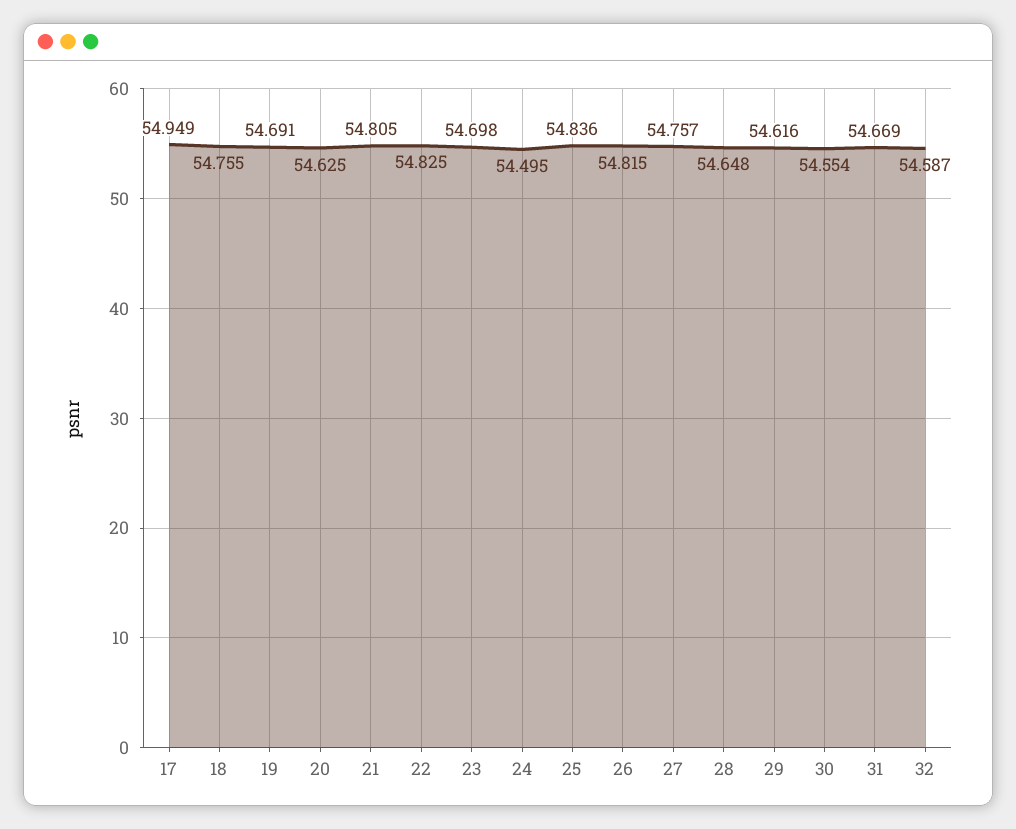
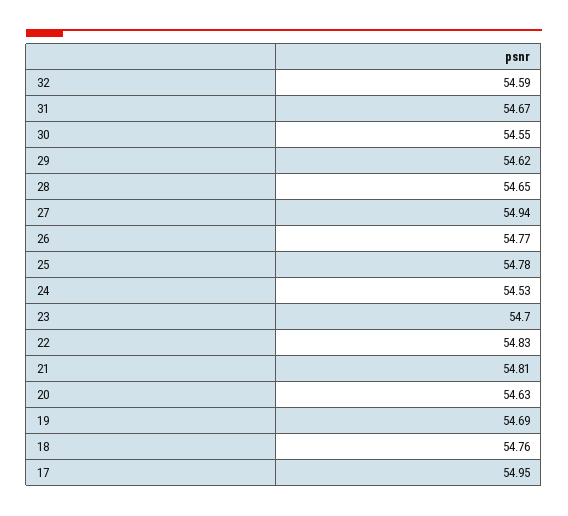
  {
    "17": 54.949,
    "18": 54.755,
    "19": 54.691,
    "20": 54.625,
    "21": 54.805,
    "22": 54.825,
    "23": 54.698,
-   "24": 54.495,
+   "24": 54.53,
-   "25": 54.836,
+   "25": 54.78,
-   "26": 54.815,
+   "26": 54.77,
-   "27": 54.757,
+   "27": 54.94,
    "28": 54.648,
    "29": 54.616,
    "30": 54.554,
    "31": 54.669,
    "32": 54.587
  }

